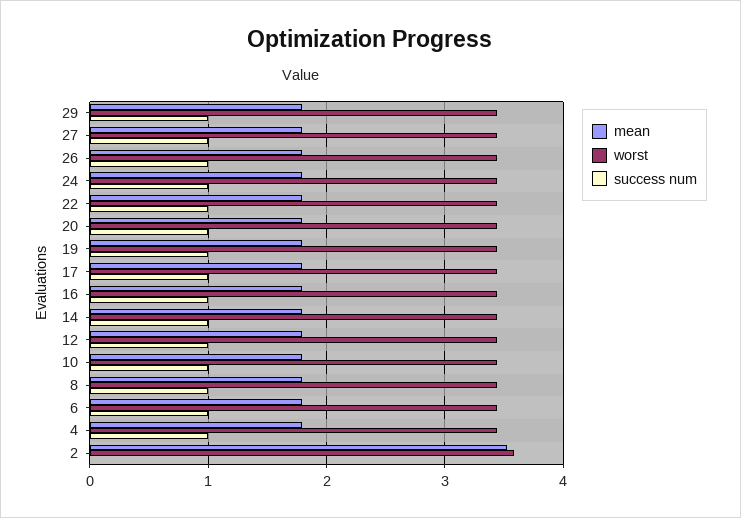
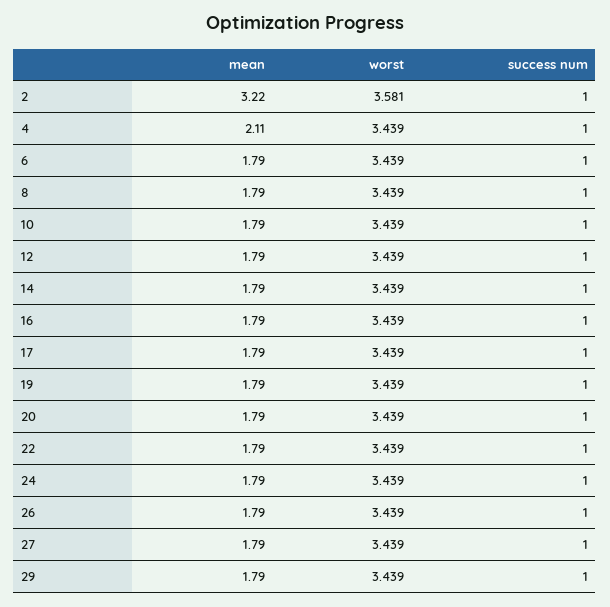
  {
    "mean": {
      "29": 1.79,
      "27": 1.79,
      "26": 1.79,
      "24": 1.79,
      "22": 1.79,
      "20": 1.79,
      "19": 1.79,
      "17": 1.79,
      "16": 1.79,
      "14": 1.79,
      "12": 1.79,
      "10": 1.79,
      "8": 1.79,
      "6": 1.79,
-     "4": 1.8,
+     "4": 2.11,
-     "2": 3.5
+     "2": 3.22
    },
    "worst": {
      "29": 3.439,
      "27": 3.439,
      "26": 3.439,
      "24": 3.439,
      "22": 3.439,
      "20": 3.439,
      "19": 3.439,
      "17": 3.439,
      "16": 3.439,
      "14": 3.439,
      "12": 3.439,
      "10": 3.439,
      "8": 3.439,
      "6": 3.439,
      "4": 3.439,
      "2": 3.581
    },
    "success num": {
      "29": 1,
      "27": 1,
      "26": 1,
      "24": 1,
      "22": 1,
      "20": 1,
      "19": 1,
      "17": 1,
      "16": 1,
      "14": 1,
      "12": 1,
      "10": 1,
      "8": 1,
      "6": 1,
      "4": 1,
-     "2": 0
+     "2": 1
    }
  }

